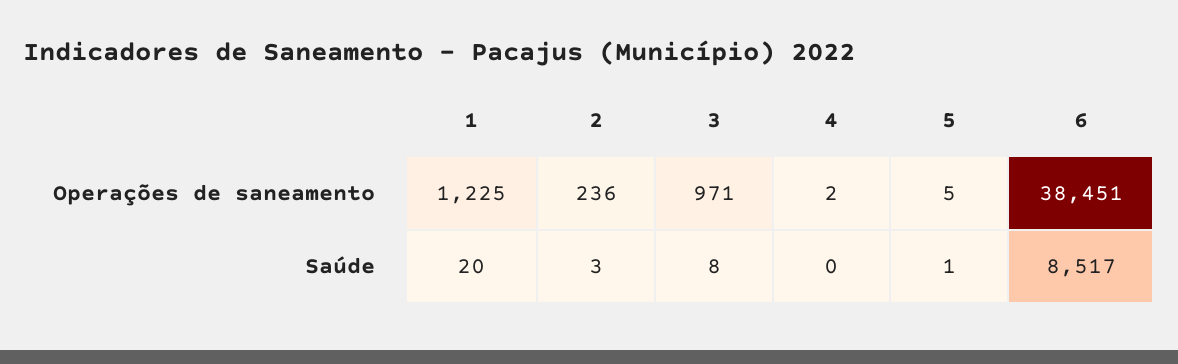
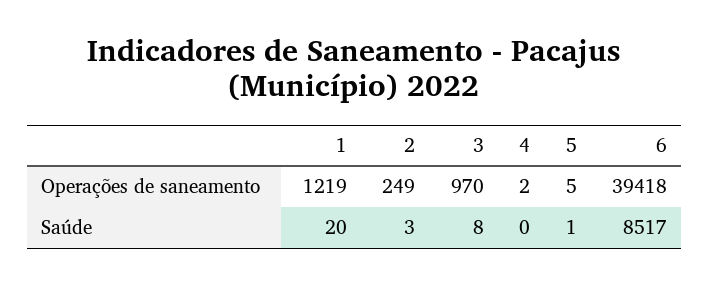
  {
    "1": {
-     "Operações de saneamento": 1225,
+     "Operações de saneamento": 1219,
      "Saúde": 20
    },
    "2": {
-     "Operações de saneamento": 236,
+     "Operações de saneamento": 249,
      "Saúde": 3
    },
    "3": {
-     "Operações de saneamento": 971,
+     "Operações de saneamento": 970,
      "Saúde": 8
    },
    "4": {
      "Operações de saneamento": 2,
      "Saúde": 0
    },
    "5": {
      "Operações de saneamento": 5,
      "Saúde": 1
    },
    "6": {
-     "Operações de saneamento": 38451,
+     "Operações de saneamento": 39418,
      "Saúde": 8517
    }
  }

